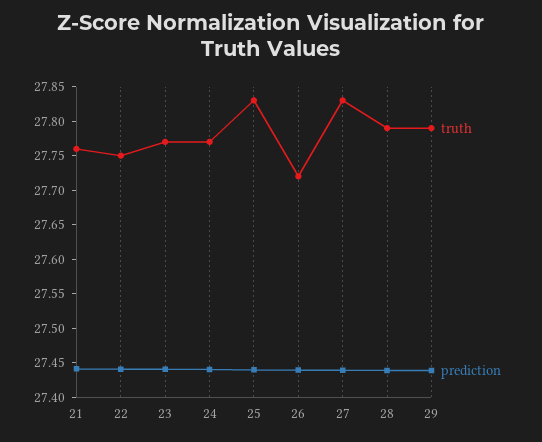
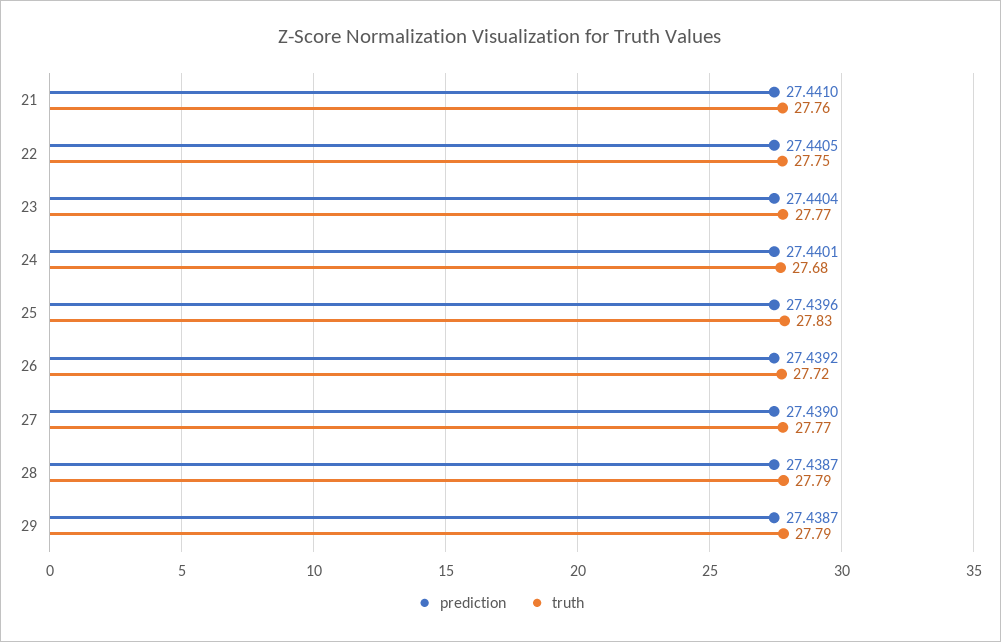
  {
    "truth": {
      "21": 27.76,
      "22": 27.75,
      "23": 27.77,
-     "24": 27.775,
+     "24": 27.68,
      "25": 27.83,
      "26": 27.72,
-     "27": 27.825,
+     "27": 27.77,
      "28": 27.79,
      "29": 27.79
    },
    "prediction": {
      "21": 27.441,
      "22": 27.4405,
      "23": 27.4404,
      "24": 27.4401,
      "25": 27.4396,
      "26": 27.4392,
      "27": 27.439,
      "28": 27.4387,
      "29": 27.4387
    }
  }

